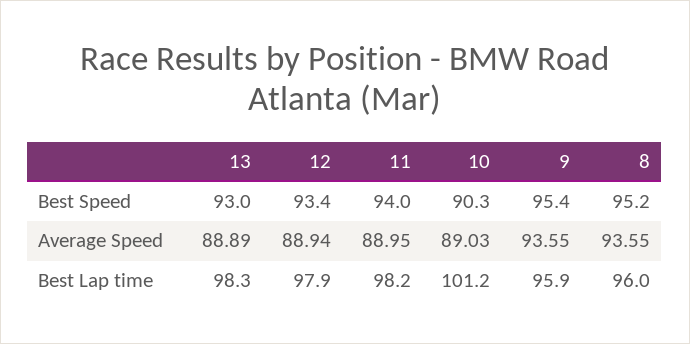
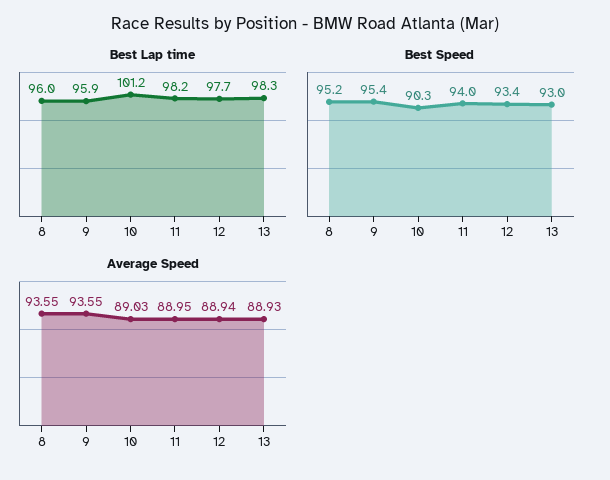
  {
    "Best Speed": {
      "13": 93,
      "12": 93.4,
      "11": 94,
      "10": 90.3,
      "9": 95.4,
      "8": 95.2
    },
    "Average Speed": {
-     "13": 88.89,
+     "13": 88.93,
      "12": 88.94,
      "11": 88.95,
      "10": 89.03,
      "9": 93.55,
      "8": 93.55
    },
    "Best Lap time": {
      "13": 98.3,
-     "12": 97.9,
+     "12": 97.7,
      "11": 98.2,
      "10": 101.2,
      "9": 95.9,
      "8": 96
    }
  }

